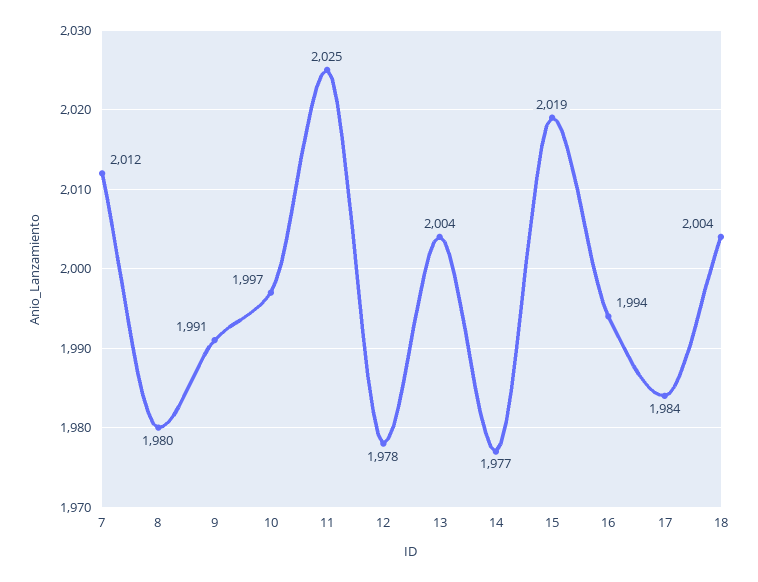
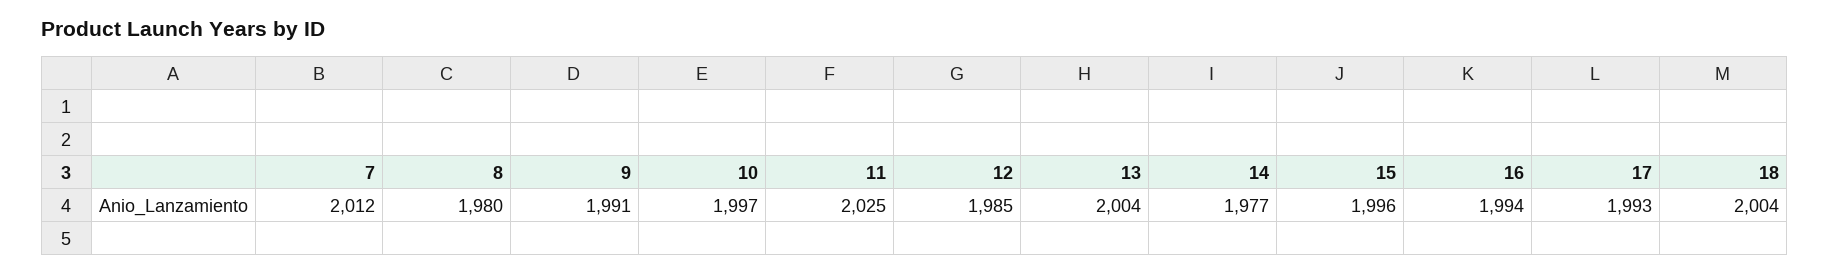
  {
    "7": 2012,
    "8": 1980,
    "9": 1991,
    "10": 1997,
    "11": 2025,
-   "12": 1978,
+   "12": 1985,
    "13": 2004,
    "14": 1977,
-   "15": 2019,
+   "15": 1996,
    "16": 1994,
-   "17": 1984,
+   "17": 1993,
    "18": 2004
  }

